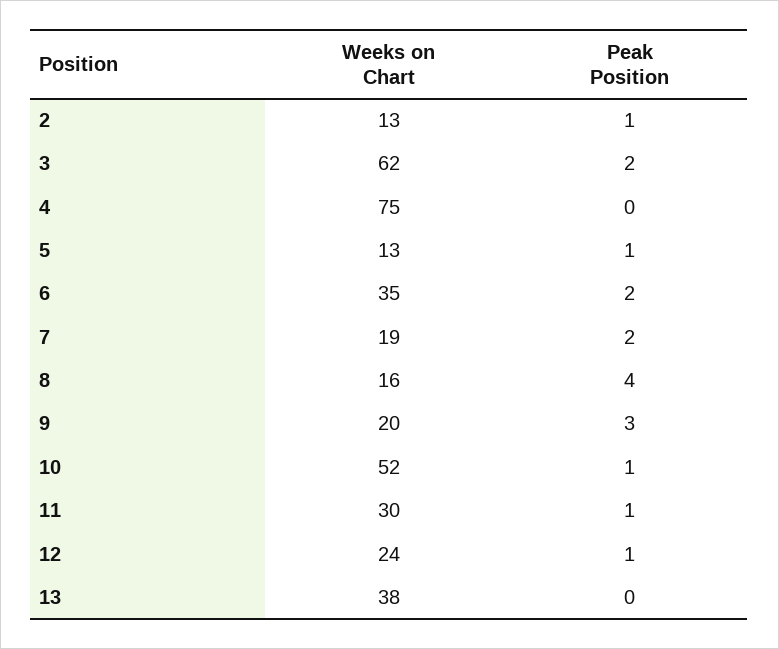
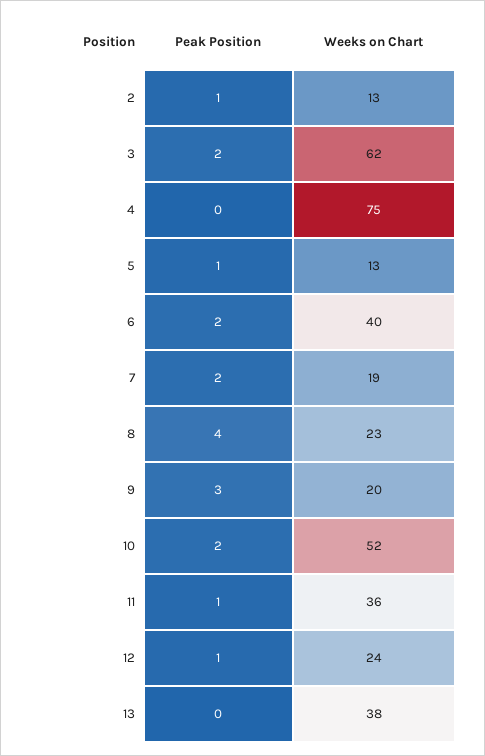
  {
    "Weeks on Chart": {
      "2": 13,
      "3": 62,
      "4": 75,
      "5": 13,
-     "6": 35,
+     "6": 40,
      "7": 19,
-     "8": 16,
+     "8": 23,
      "9": 20,
      "10": 52,
-     "11": 30,
+     "11": 36,
      "12": 24,
      "13": 38
    },
    "Peak Position": {
      "2": 1,
      "3": 2,
      "4": 0,
      "5": 1,
      "6": 2,
      "7": 2,
      "8": 4,
      "9": 3,
-     "10": 1,
+     "10": 2,
      "11": 1,
      "12": 1,
      "13": 0
    }
  }

